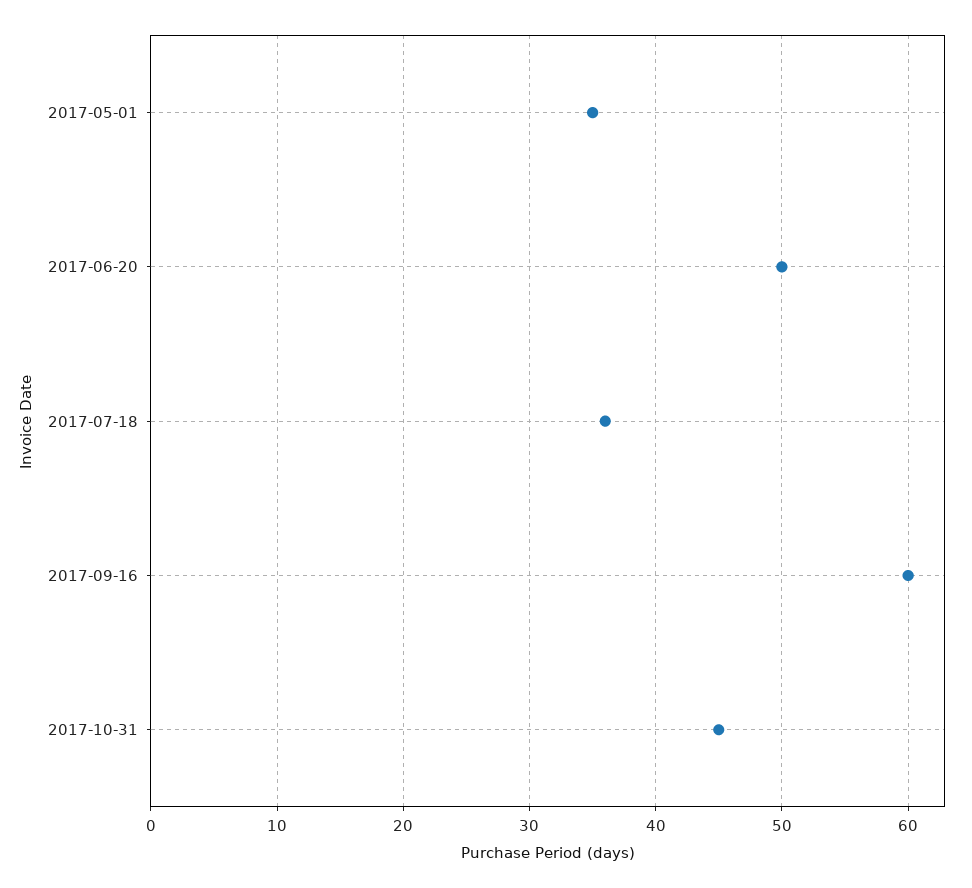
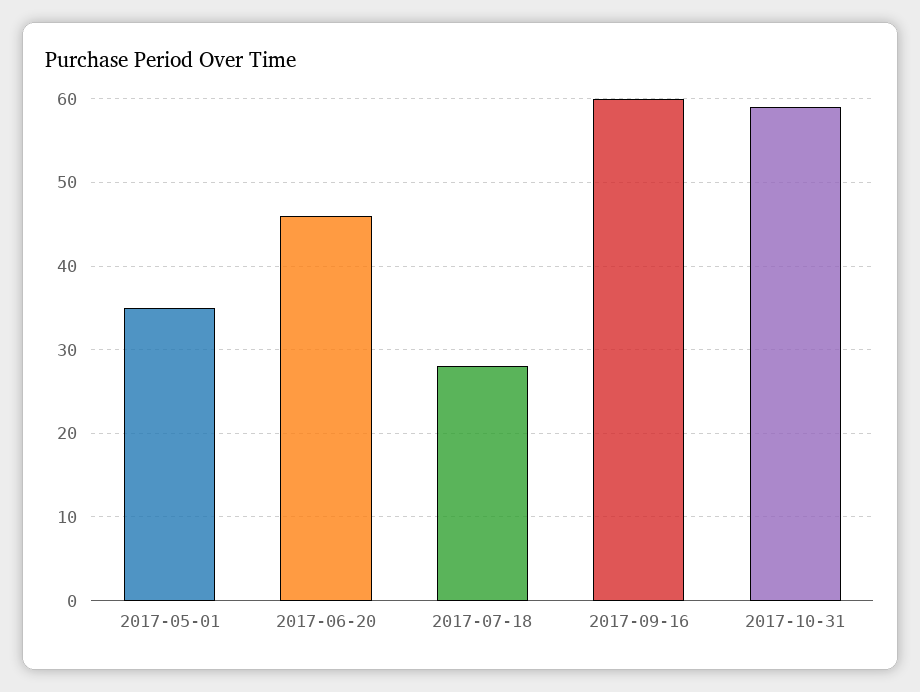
  {
    "2017-05-01": 35,
-   "2017-06-20": 50,
+   "2017-06-20": 46,
-   "2017-07-18": 36,
+   "2017-07-18": 28,
    "2017-09-16": 60,
-   "2017-10-31": 45
+   "2017-10-31": 59
  }

